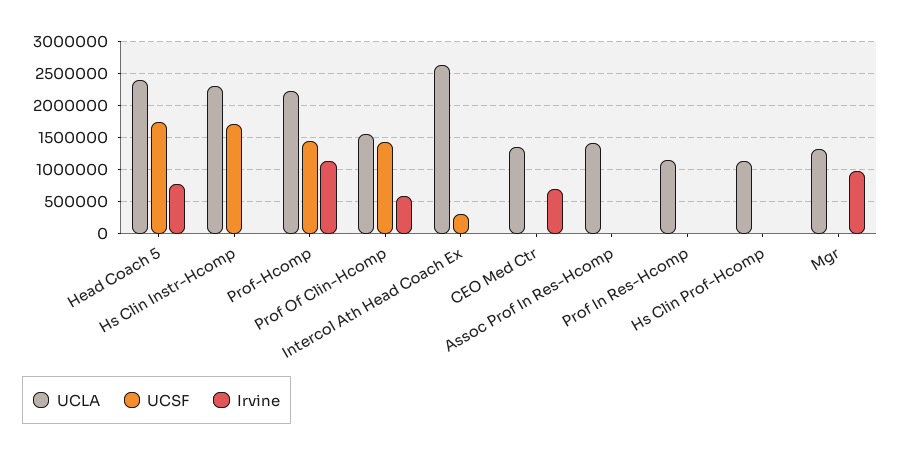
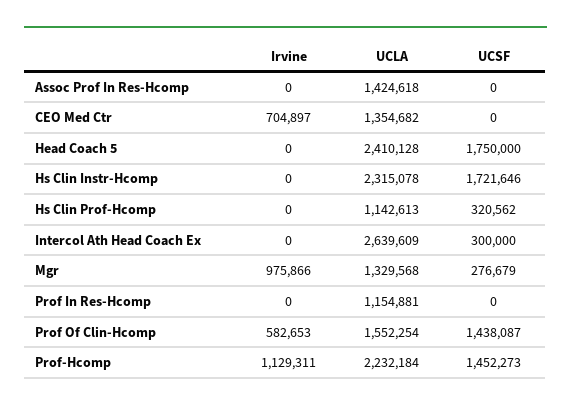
  {
    "UCLA": {
      "Head Coach 5": 2410128,
      "Hs Clin Instr-Hcomp": 2315078,
      "Prof-Hcomp": 2232184,
      "Prof Of Clin-Hcomp": 1552254,
      "Intercol Ath Head Coach Ex": 2639609,
      "CEO Med Ctr": 1354682,
      "Assoc Prof In Res-Hcomp": 1424618,
      "Prof In Res-Hcomp": 1154881,
      "Hs Clin Prof-Hcomp": 1142613,
      "Mgr": 1329568
    },
    "UCSF": {
      "Head Coach 5": 1750000,
      "Hs Clin Instr-Hcomp": 1721646,
      "Prof-Hcomp": 1452273,
      "Prof Of Clin-Hcomp": 1438087,
      "Intercol Ath Head Coach Ex": 300000,
      "CEO Med Ctr": 0,
      "Assoc Prof In Res-Hcomp": 0,
      "Prof In Res-Hcomp": 0,
-     "Hs Clin Prof-Hcomp": 0,
+     "Hs Clin Prof-Hcomp": 320562,
-     "Mgr": 0
+     "Mgr": 276679
    },
    "Irvine": {
-     "Head Coach 5": 800000,
+     "Head Coach 5": 0,
      "Hs Clin Instr-Hcomp": 0,
      "Prof-Hcomp": 1129311,
      "Prof Of Clin-Hcomp": 582653,
      "Intercol Ath Head Coach Ex": 0,
      "CEO Med Ctr": 704897,
      "Assoc Prof In Res-Hcomp": 0,
      "Prof In Res-Hcomp": 0,
      "Hs Clin Prof-Hcomp": 0,
      "Mgr": 975866
    }
  }

